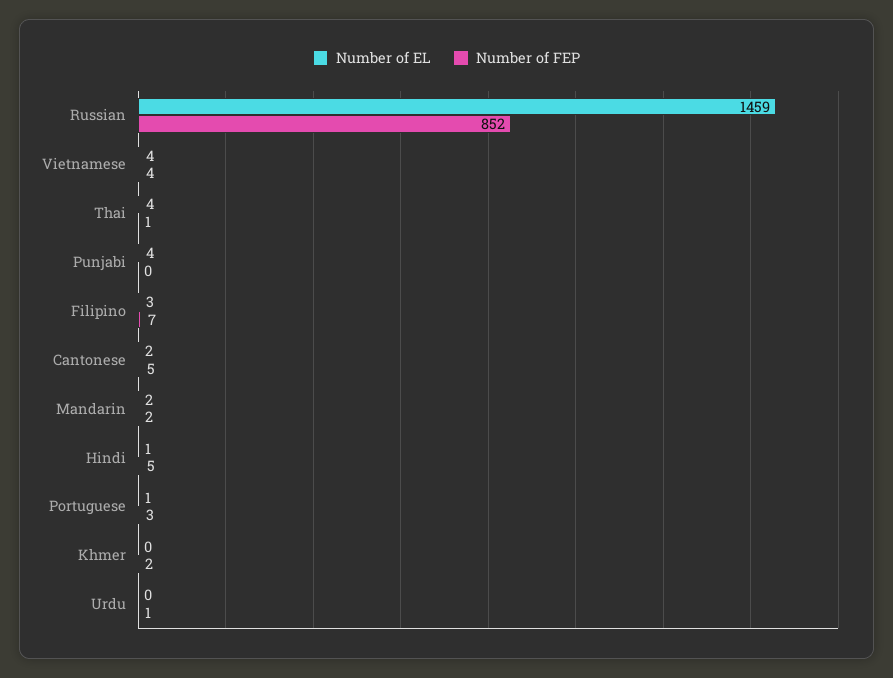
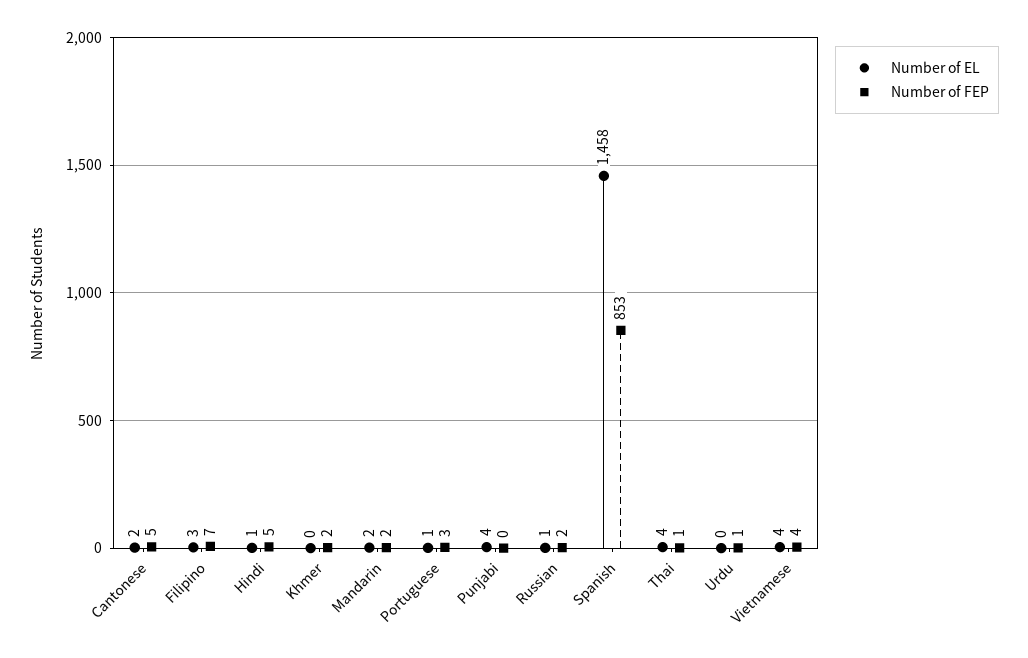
  {
    "Number of EL": {
-     "Russian": 1459,
+     "Russian": 1,
      "Vietnamese": 4,
      "Thai": 4,
      "Punjabi": 4,
      "Filipino": 3,
      "Cantonese": 2,
      "Mandarin": 2,
      "Hindi": 1,
      "Portuguese": 1,
      "Khmer": 0,
-     "Urdu": 0
+     "Urdu": 0,
+     "Spanish": 1458
    },
    "Number of FEP": {
-     "Russian": 852,
+     "Russian": 2,
      "Vietnamese": 4,
      "Thai": 1,
      "Punjabi": 0,
      "Filipino": 7,
      "Cantonese": 5,
      "Mandarin": 2,
      "Hindi": 5,
      "Portuguese": 3,
      "Khmer": 2,
-     "Urdu": 1
+     "Urdu": 1,
+     "Spanish": 853
    }
  }

